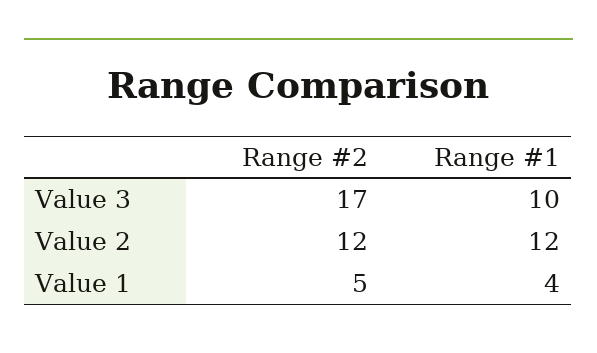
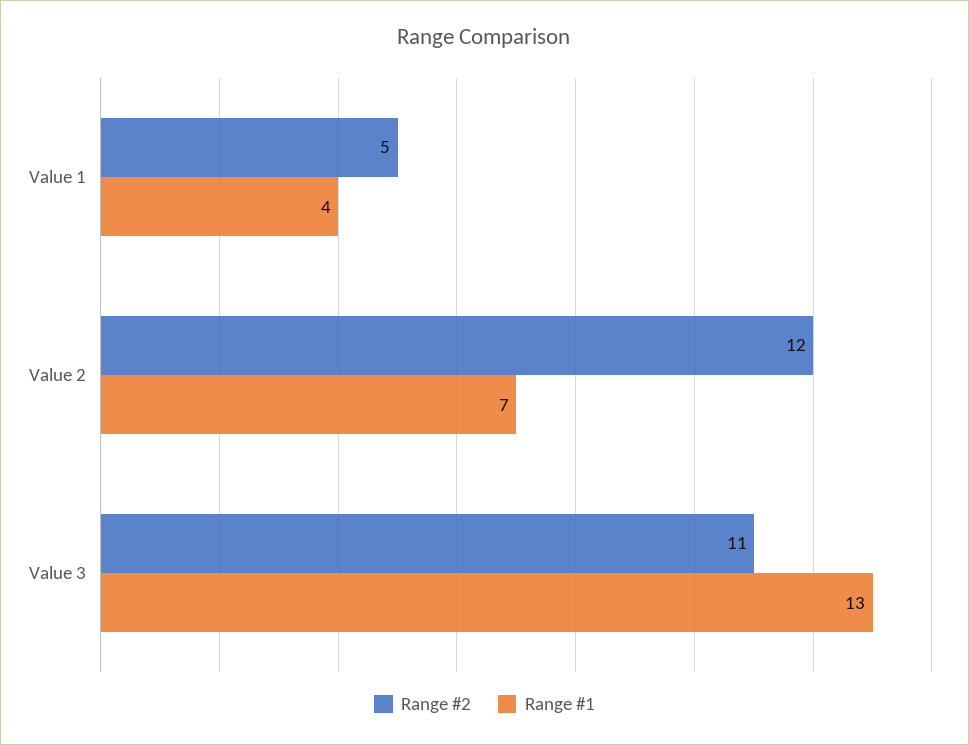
  {
    "Range #2": {
-     "Value 3": 17,
+     "Value 3": 11,
      "Value 2": 12,
      "Value 1": 5
    },
    "Range #1": {
-     "Value 3": 10,
+     "Value 3": 13,
-     "Value 2": 12,
+     "Value 2": 7,
      "Value 1": 4
    }
  }

